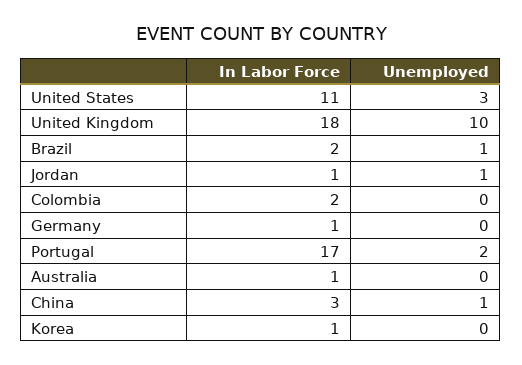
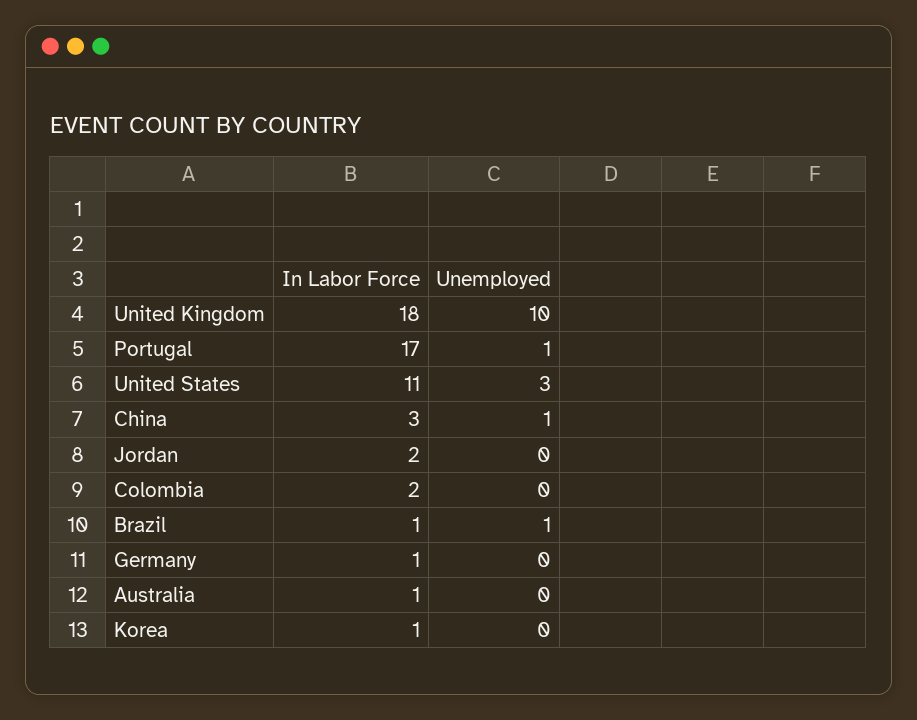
  {
    "In Labor Force": {
      "United States": 11,
      "United Kingdom": 18,
-     "Brazil": 2,
+     "Brazil": 1,
-     "Jordan": 1,
+     "Jordan": 2,
      "Colombia": 2,
      "Germany": 1,
      "Portugal": 17,
      "Australia": 1,
      "China": 3,
      "Korea": 1
    },
    "Unemployed": {
      "United States": 3,
      "United Kingdom": 10,
      "Brazil": 1,
-     "Jordan": 1,
+     "Jordan": 0,
      "Colombia": 0,
      "Germany": 0,
-     "Portugal": 2,
+     "Portugal": 1,
      "Australia": 0,
      "China": 1,
      "Korea": 0
    }
  }

